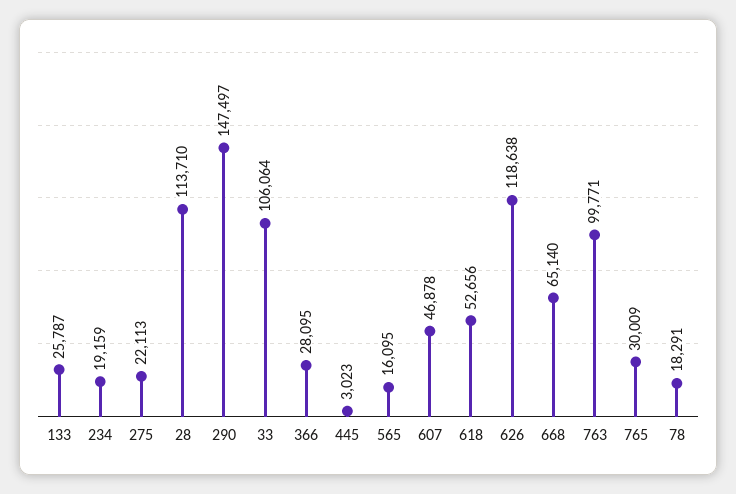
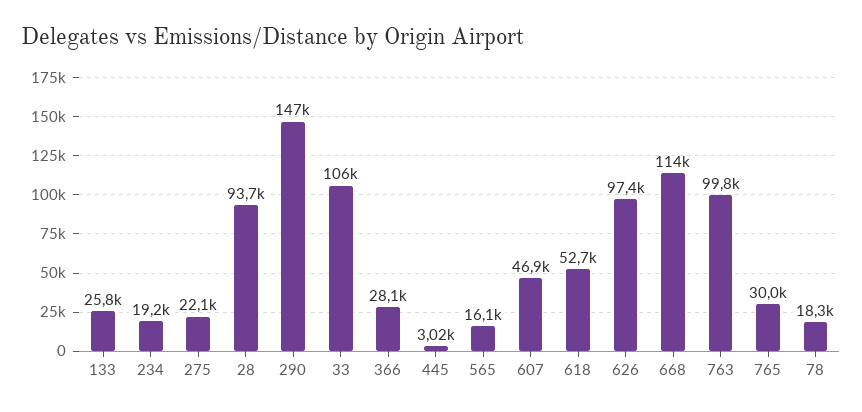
  {
    "133": 25787,
    "234": 19159,
    "275": 22113,
-   "28": 113710,
+   "28": 93700,
    "290": 147497,
    "33": 106064,
    "366": 28095,
    "445": 3023,
    "565": 16095,
    "607": 46878,
    "618": 52656,
-   "626": 118638,
+   "626": 97400,
-   "668": 65140,
+   "668": 114000,
    "763": 99771,
    "765": 30009,
    "78": 18291
  }

